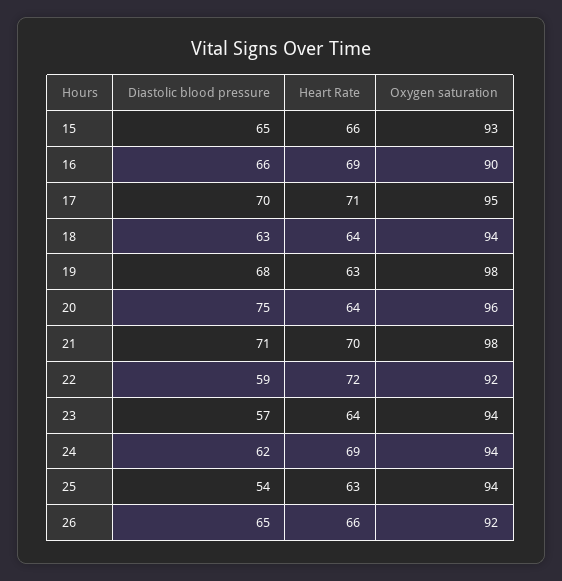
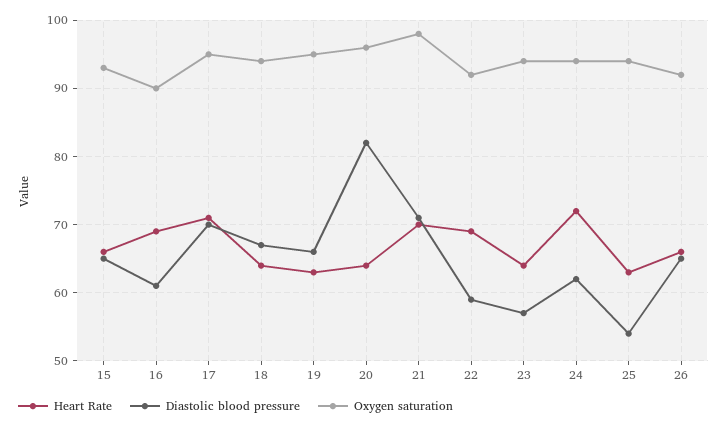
  {
    "Diastolic blood pressure": {
      "15": 65,
-     "16": 66,
+     "16": 61,
      "17": 70,
-     "18": 63,
+     "18": 67,
-     "19": 68,
+     "19": 66,
-     "20": 75,
+     "20": 82,
      "21": 71,
      "22": 59,
      "23": 57,
      "24": 62,
      "25": 54,
      "26": 65
    },
    "Heart Rate": {
      "15": 66,
      "16": 69,
      "17": 71,
      "18": 64,
      "19": 63,
      "20": 64,
      "21": 70,
-     "22": 72,
+     "22": 69,
      "23": 64,
-     "24": 69,
+     "24": 72,
      "25": 63,
      "26": 66
    },
    "Oxygen saturation": {
      "15": 93,
      "16": 90,
      "17": 95,
      "18": 94,
-     "19": 98,
+     "19": 95,
      "20": 96,
      "21": 98,
      "22": 92,
      "23": 94,
      "24": 94,
      "25": 94,
      "26": 92
    }
  }

